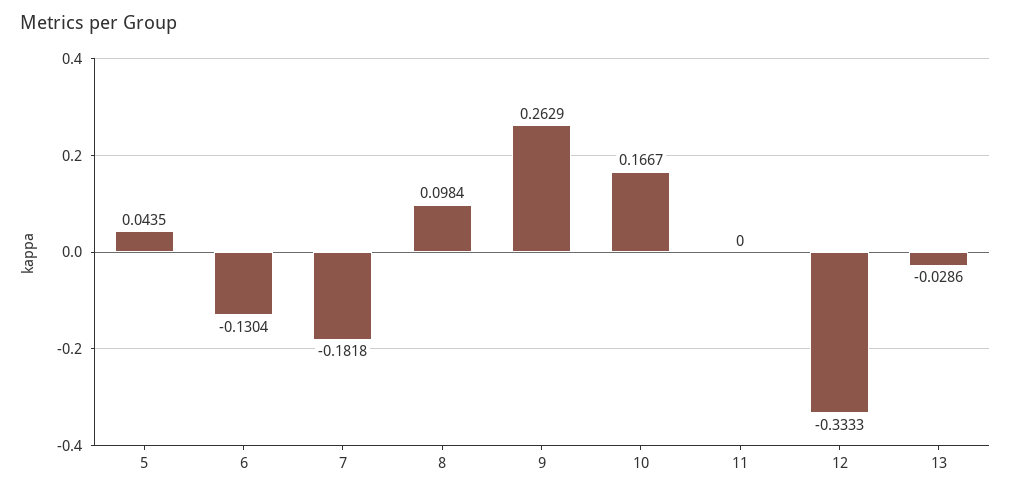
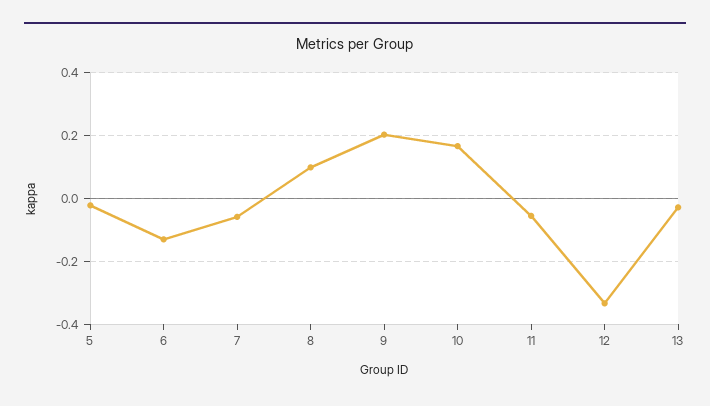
  {
-   "5": 0.0435,
+   "5": -0.02,
    "6": -0.1304,
-   "7": -0.1818,
+   "7": -0.06,
    "8": 0.0984,
-   "9": 0.2629,
+   "9": 0.2,
    "10": 0.1667,
-   "11": 0,
+   "11": -0.06,
    "12": -0.3333,
    "13": -0.0286
  }

